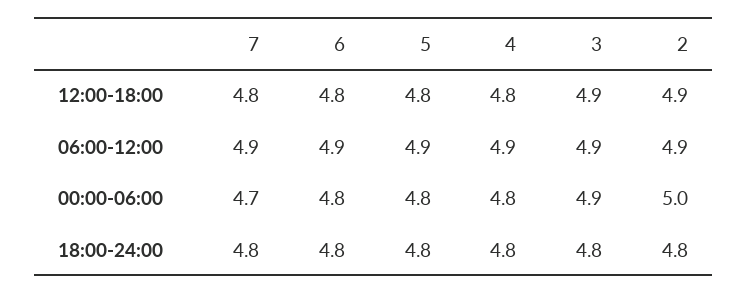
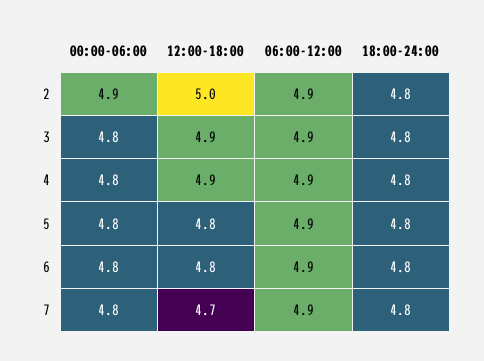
  {
    "7": {
-     "12:00-18:00": 4.8,
+     "12:00-18:00": 4.7,
      "06:00-12:00": 4.9,
-     "00:00-06:00": 4.7,
+     "00:00-06:00": 4.8,
      "18:00-24:00": 4.8
    },
    "6": {
      "12:00-18:00": 4.8,
      "06:00-12:00": 4.9,
      "00:00-06:00": 4.8,
      "18:00-24:00": 4.8
    },
    "5": {
      "12:00-18:00": 4.8,
      "06:00-12:00": 4.9,
      "00:00-06:00": 4.8,
      "18:00-24:00": 4.8
    },
    "4": {
-     "12:00-18:00": 4.8,
+     "12:00-18:00": 4.9,
      "06:00-12:00": 4.9,
      "00:00-06:00": 4.8,
      "18:00-24:00": 4.8
    },
    "3": {
      "12:00-18:00": 4.9,
      "06:00-12:00": 4.9,
-     "00:00-06:00": 4.9,
+     "00:00-06:00": 4.8,
      "18:00-24:00": 4.8
    },
    "2": {
-     "12:00-18:00": 4.9,
+     "12:00-18:00": 5,
      "06:00-12:00": 4.9,
-     "00:00-06:00": 5,
+     "00:00-06:00": 4.9,
      "18:00-24:00": 4.8
    }
  }

